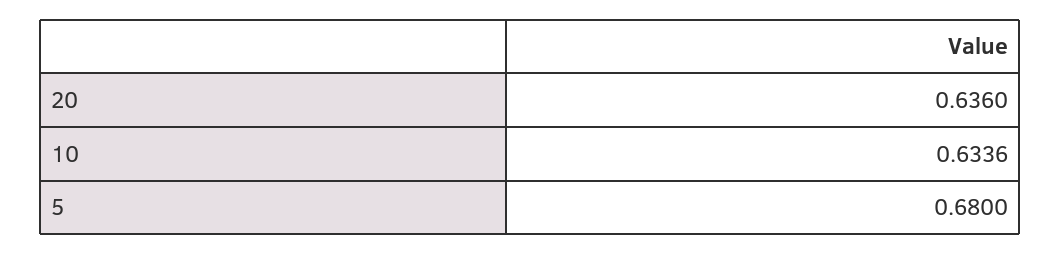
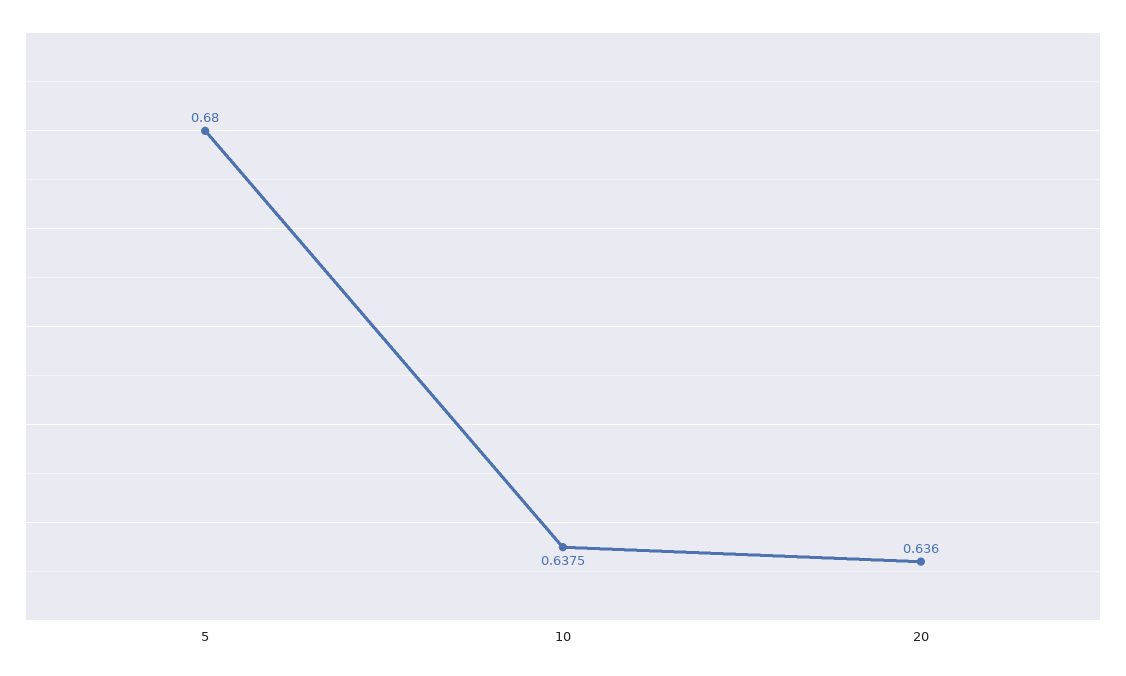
  {
    "20": 0.636,
-   "10": 0.6336,
+   "10": 0.6375,
    "5": 0.68
  }

